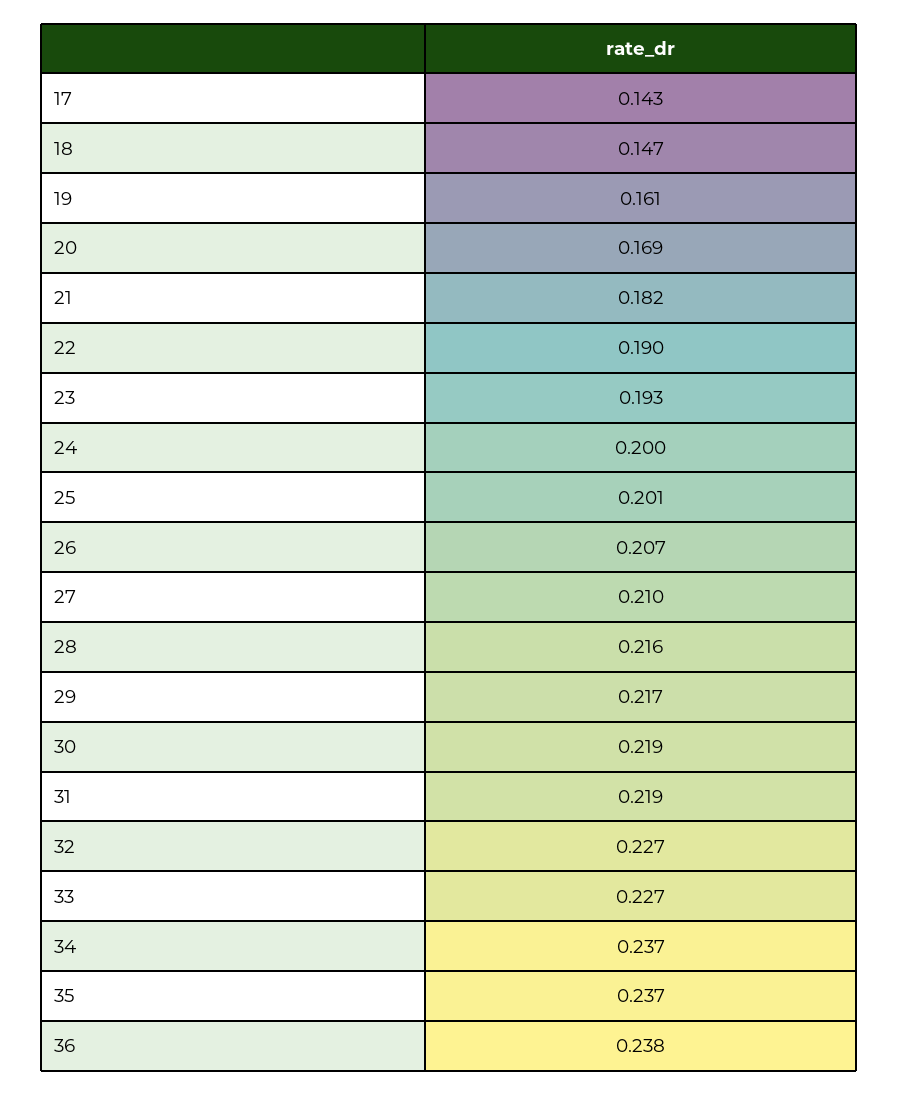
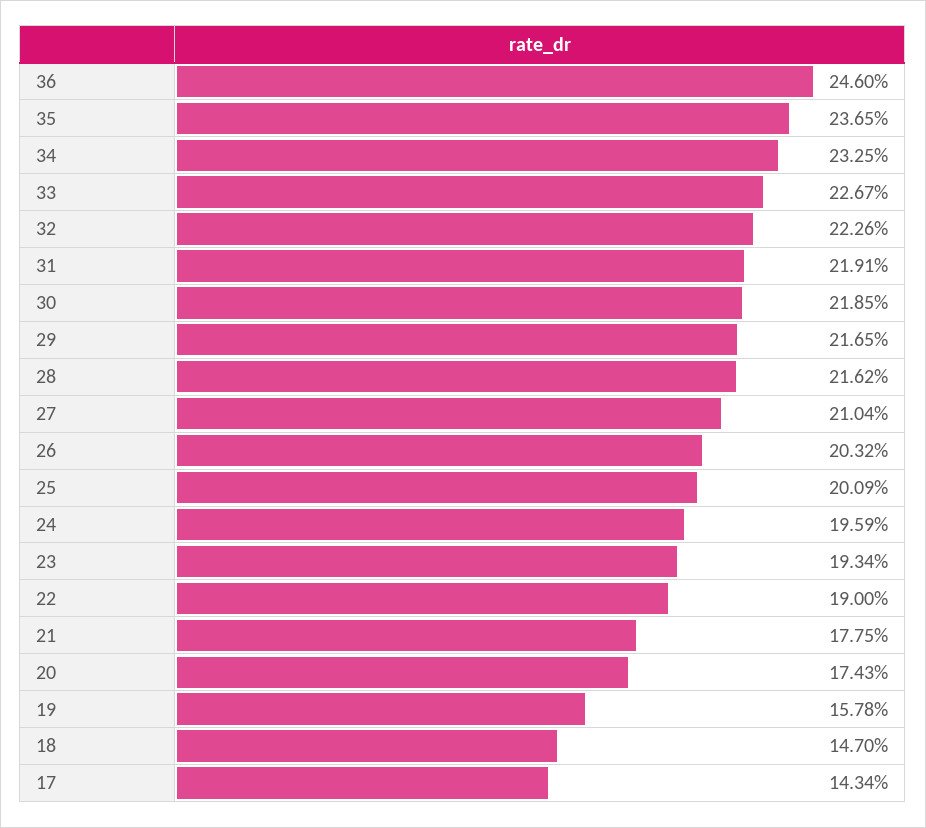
  {
    "17": 0.1434,
    "18": 0.147,
-   "19": 0.161,
+   "19": 0.1578,
-   "20": 0.169,
+   "20": 0.1743,
-   "21": 0.182,
+   "21": 0.1775,
    "22": 0.19,
    "23": 0.1934,
-   "24": 0.2,
+   "24": 0.1959,
    "25": 0.2009,
-   "26": 0.207,
+   "26": 0.2032,
    "27": 0.2104,
    "28": 0.2162,
    "29": 0.2165,
    "30": 0.2185,
    "31": 0.2191,
-   "32": 0.227,
+   "32": 0.2226,
    "33": 0.2267,
-   "34": 0.237,
+   "34": 0.2325,
    "35": 0.2365,
-   "36": 0.238
+   "36": 0.246
  }

